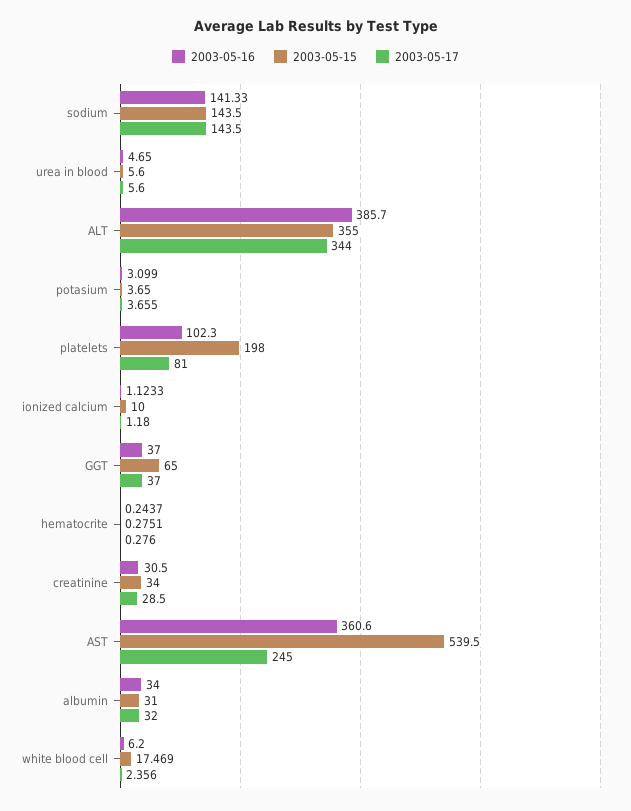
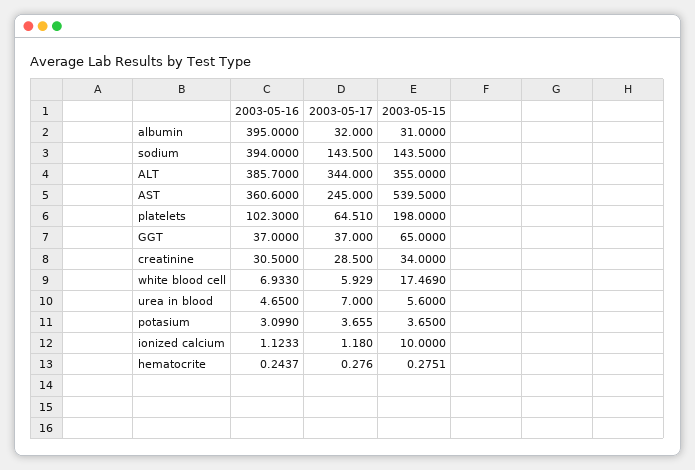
  {
    "2003-05-16": {
-     "sodium": 141.33,
+     "sodium": 394,
      "urea in blood": 4.65,
      "ALT": 385.7,
      "potasium": 3.099,
      "platelets": 102.3,
      "ionized calcium": 1.1233,
      "GGT": 37,
      "hematocrite": 0.2437,
      "creatinine": 30.5,
      "AST": 360.6,
-     "albumin": 34,
+     "albumin": 395,
-     "white blood cell": 6.2
+     "white blood cell": 6.933
    },
    "2003-05-15": {
      "sodium": 143.5,
      "urea in blood": 5.6,
      "ALT": 355,
      "potasium": 3.65,
      "platelets": 198,
      "ionized calcium": 10,
      "GGT": 65,
      "hematocrite": 0.2751,
      "creatinine": 34,
      "AST": 539.5,
      "albumin": 31,
      "white blood cell": 17.469
    },
    "2003-05-17": {
      "sodium": 143.5,
-     "urea in blood": 5.6,
+     "urea in blood": 7,
      "ALT": 344,
      "potasium": 3.655,
-     "platelets": 81,
+     "platelets": 64.51,
      "ionized calcium": 1.18,
      "GGT": 37,
      "hematocrite": 0.276,
      "creatinine": 28.5,
      "AST": 245,
      "albumin": 32,
-     "white blood cell": 2.356
+     "white blood cell": 5.929
    }
  }

